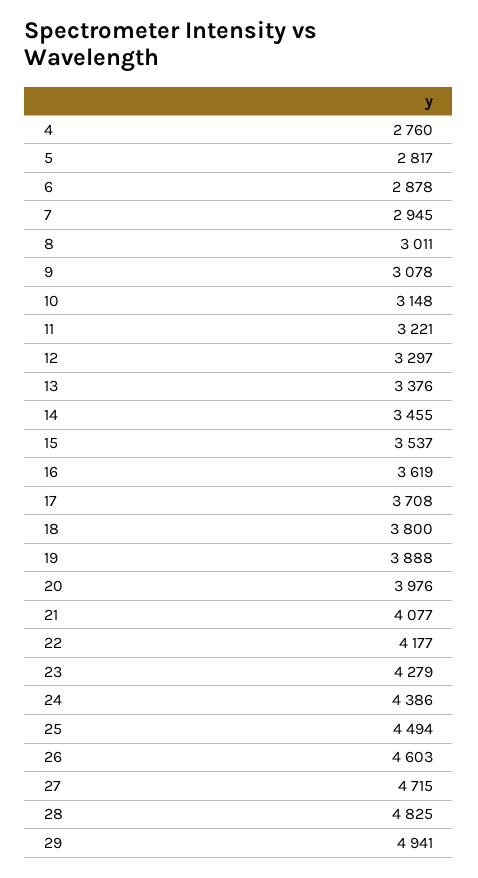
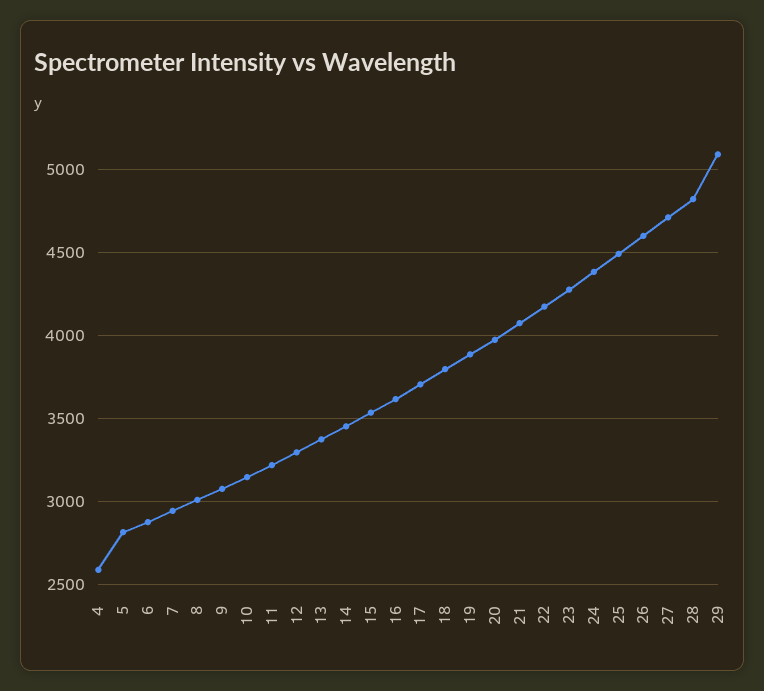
  {
-   "4": 2760,
+   "4": 2600,
    "5": 2817,
    "6": 2878,
    "7": 2945,
    "8": 3011,
    "9": 3078,
    "10": 3148,
    "11": 3221,
    "12": 3297,
    "13": 3376,
    "14": 3455,
    "15": 3537,
    "16": 3619,
    "17": 3708,
    "18": 3800,
    "19": 3888,
    "20": 3976,
    "21": 4077,
    "22": 4177,
    "23": 4279,
    "24": 4386,
    "25": 4494,
    "26": 4603,
    "27": 4715,
    "28": 4825,
-   "29": 4941
+   "29": 5100
  }

